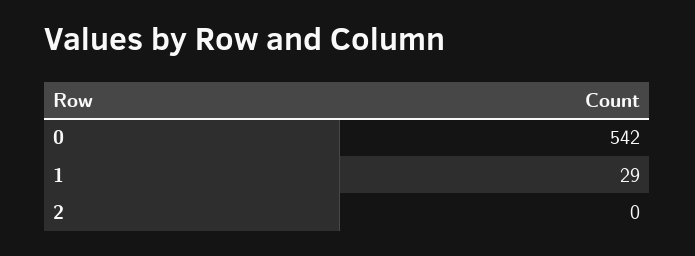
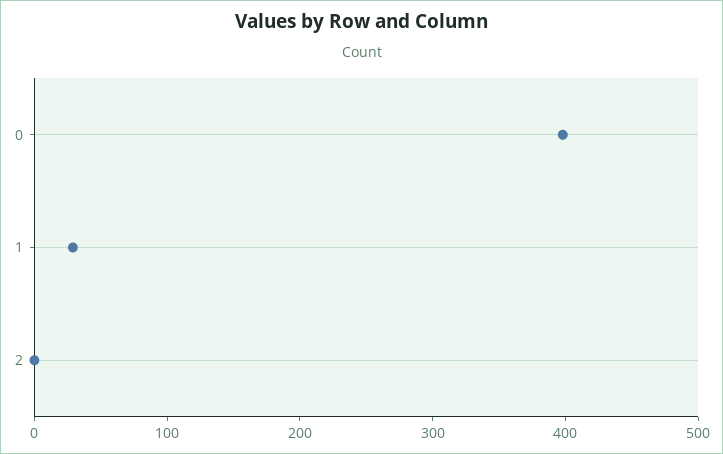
  {
-   "0": 542,
+   "0": 400,
    "1": 29,
    "2": 0
  }

